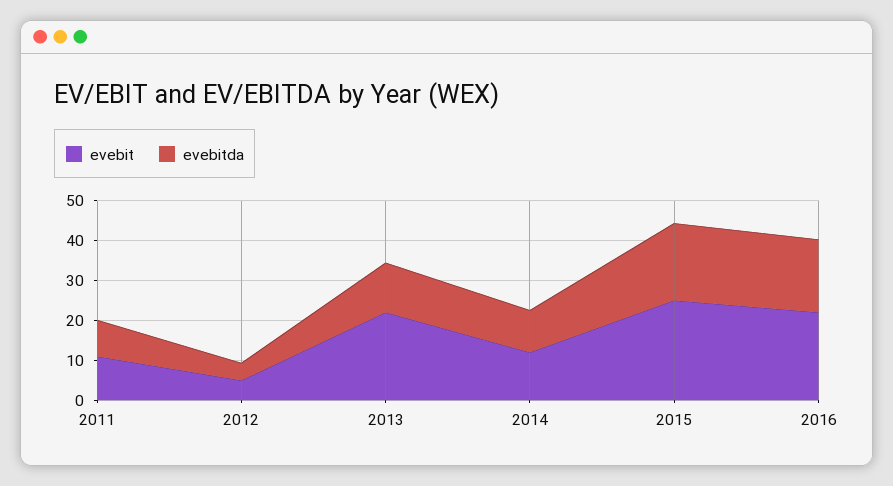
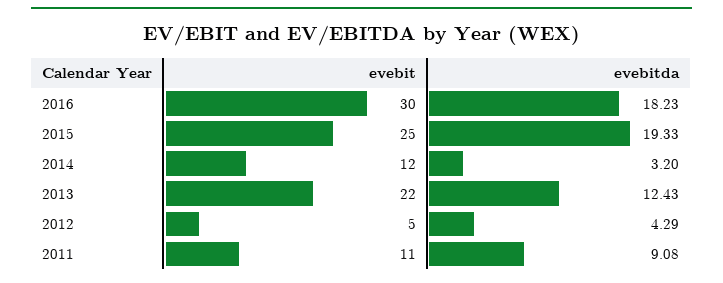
  {
    "evebit": {
      "2011": 11,
      "2012": 5,
      "2013": 22,
      "2014": 12,
      "2015": 25,
-     "2016": 22.5
+     "2016": 30
    },
    "evebitda": {
      "2011": 9.08,
      "2012": 4.29,
      "2013": 12.43,
-     "2014": 10,
+     "2014": 3.2,
      "2015": 19.33,
      "2016": 18.23
    }
  }

